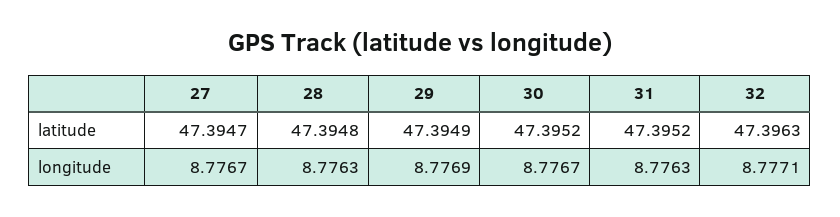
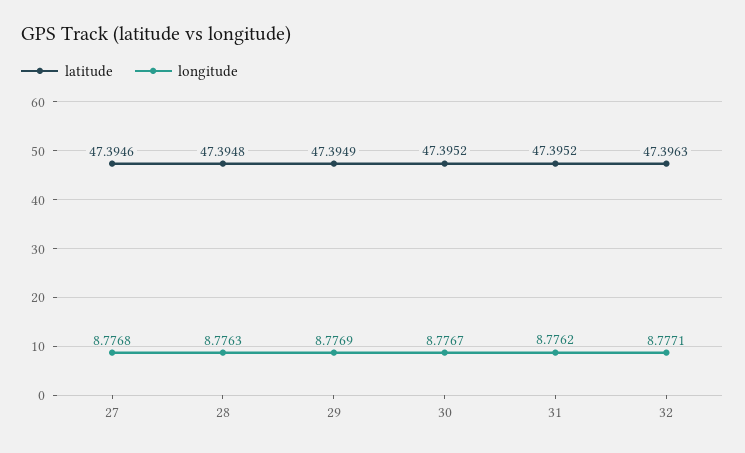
  {
    "latitude": {
-     "27": 47.3947,
+     "27": 47.3946,
      "28": 47.3948,
      "29": 47.3949,
      "30": 47.3952,
      "31": 47.3952,
      "32": 47.3963
    },
    "longitude": {
-     "27": 8.7767,
+     "27": 8.7768,
      "28": 8.7763,
      "29": 8.7769,
      "30": 8.7767,
-     "31": 8.7763,
+     "31": 8.7762,
      "32": 8.7771
    }
  }

